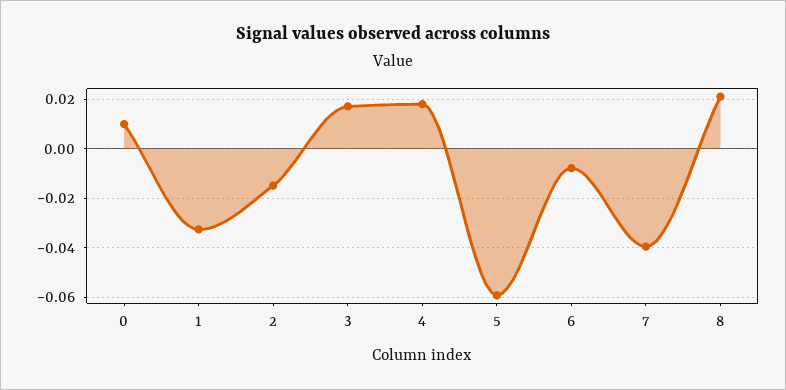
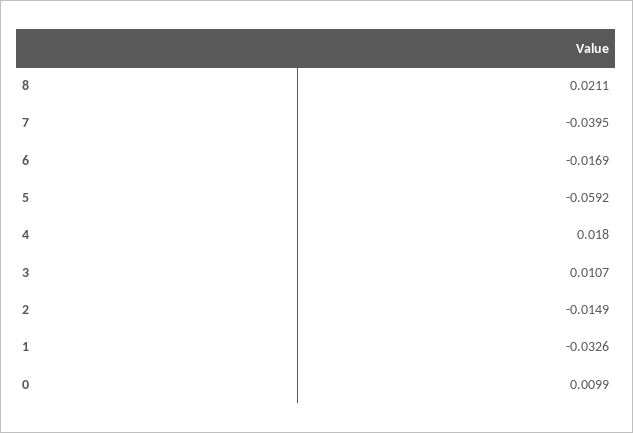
  {
    "0": 0.0099,
    "1": -0.0326,
    "2": -0.0149,
-   "3": 0.0175,
+   "3": 0.0107,
    "4": 0.018,
    "5": -0.0592,
-   "6": -0.0075,
+   "6": -0.0169,
    "7": -0.0395,
    "8": 0.0211
  }

